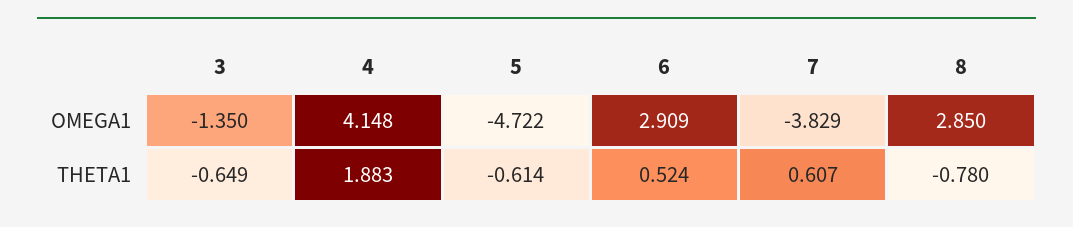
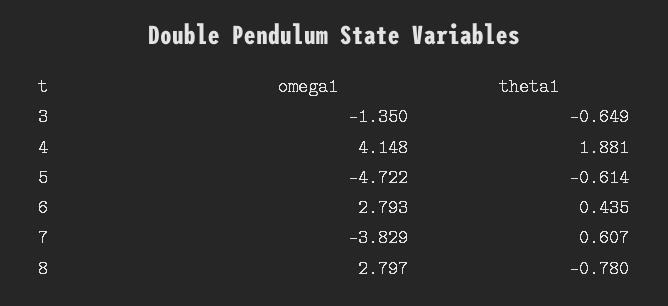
  {
    "3": {
      "OMEGA1": -1.35,
      "THETA1": -0.649
    },
    "4": {
      "OMEGA1": 4.148,
-     "THETA1": 1.883
+     "THETA1": 1.881
    },
    "5": {
      "OMEGA1": -4.722,
      "THETA1": -0.614
    },
    "6": {
-     "OMEGA1": 2.909,
+     "OMEGA1": 2.793,
-     "THETA1": 0.524
+     "THETA1": 0.435
    },
    "7": {
      "OMEGA1": -3.829,
      "THETA1": 0.607
    },
    "8": {
-     "OMEGA1": 2.85,
+     "OMEGA1": 2.797,
      "THETA1": -0.78
    }
  }

